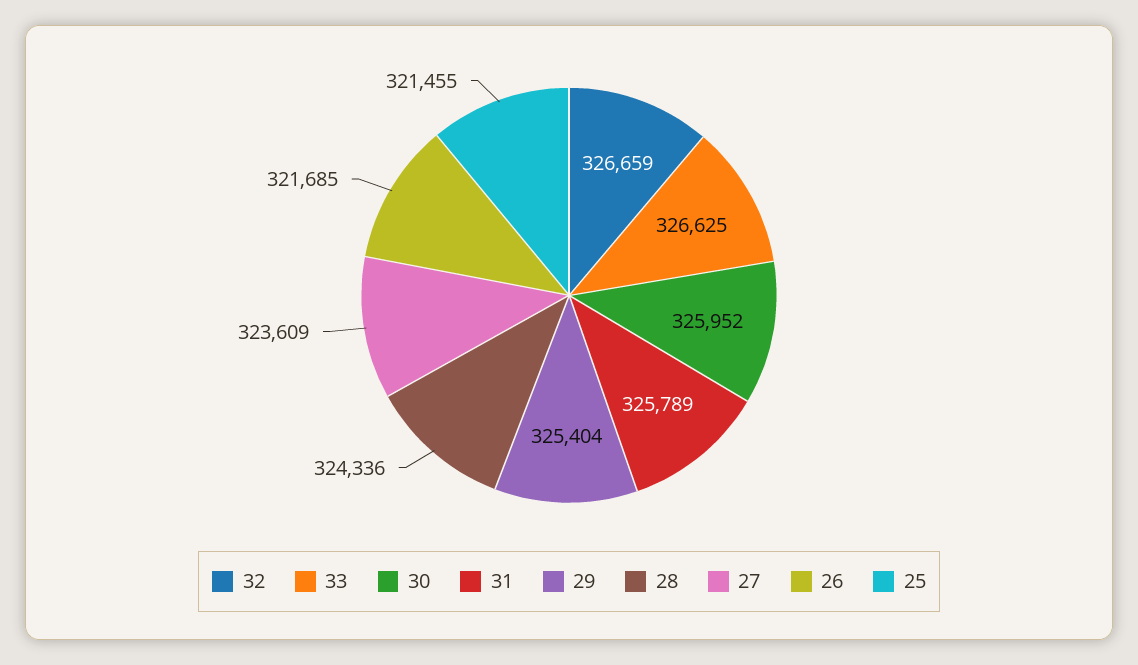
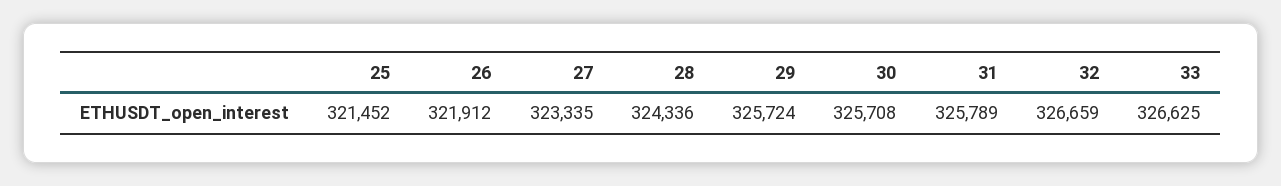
  {
    "32": 326659,
    "33": 326625,
-   "30": 325952,
+   "30": 325708,
    "31": 325789,
-   "29": 325404,
+   "29": 325724,
    "28": 324336,
-   "27": 323609,
+   "27": 323335,
-   "26": 321685,
+   "26": 321912,
-   "25": 321455
+   "25": 321452
  }

